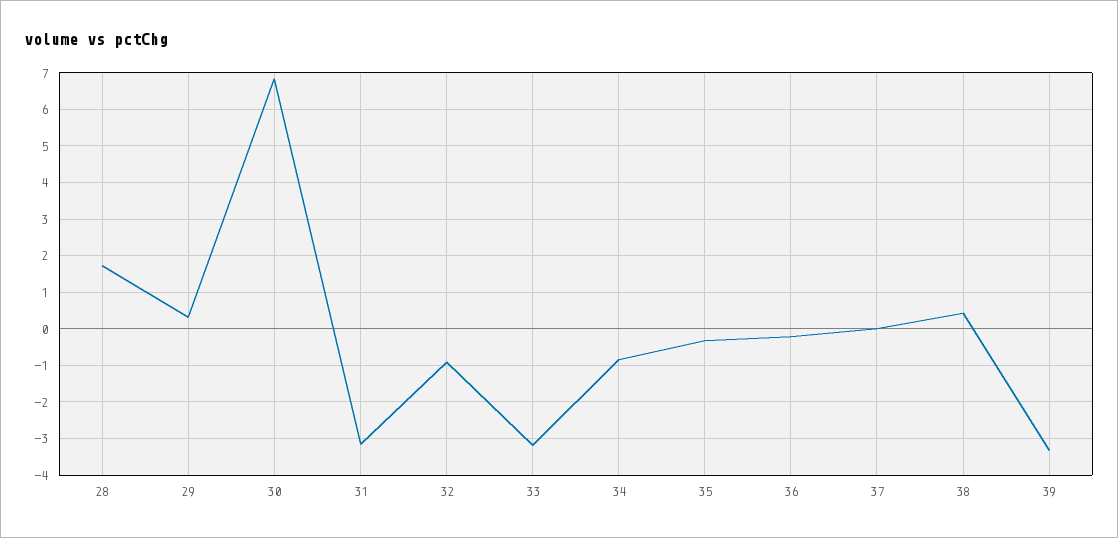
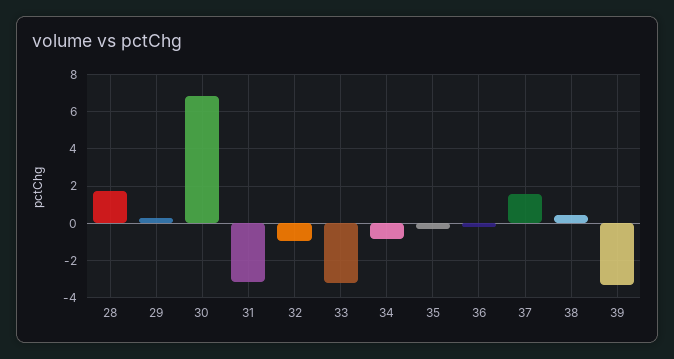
  {
    "28": 1.8,
    "29": 0.4,
    "30": 6.8,
    "31": -3.2,
    "32": -1,
    "33": -3.2,
    "34": -0.8,
    "35": -0.4,
    "36": -0.2,
-   "37": 0,
+   "37": 1.5,
    "38": 0.4,
    "39": -3.4
  }

